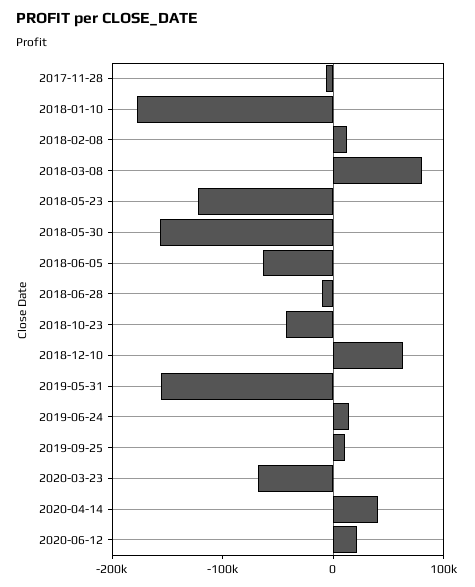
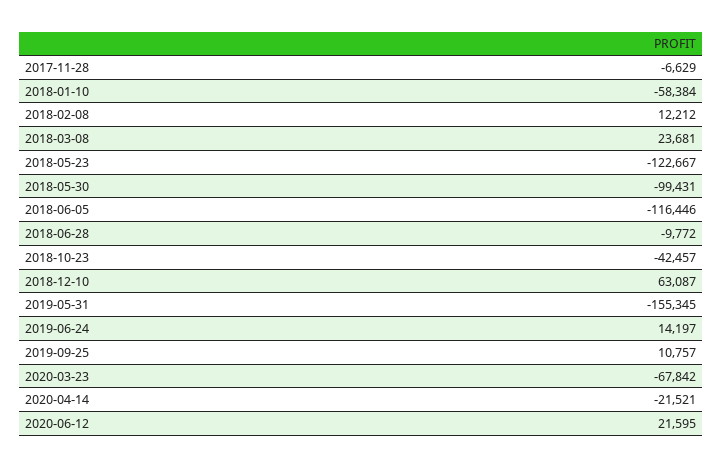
  {
    "2017-11-28": -6629,
-   "2018-01-10": -180000,
+   "2018-01-10": -58384,
    "2018-02-08": 12212,
-   "2018-03-08": 80000,
+   "2018-03-08": 23681,
    "2018-05-23": -122667,
-   "2018-05-30": -160000,
+   "2018-05-30": -99431,
-   "2018-06-05": -60000,
+   "2018-06-05": -116446,
    "2018-06-28": -9772,
    "2018-10-23": -42457,
    "2018-12-10": 63087,
    "2019-05-31": -155345,
    "2019-06-24": 14197,
    "2019-09-25": 10757,
    "2020-03-23": -67842,
-   "2020-04-14": 40000,
+   "2020-04-14": -21521,
    "2020-06-12": 21595
  }

